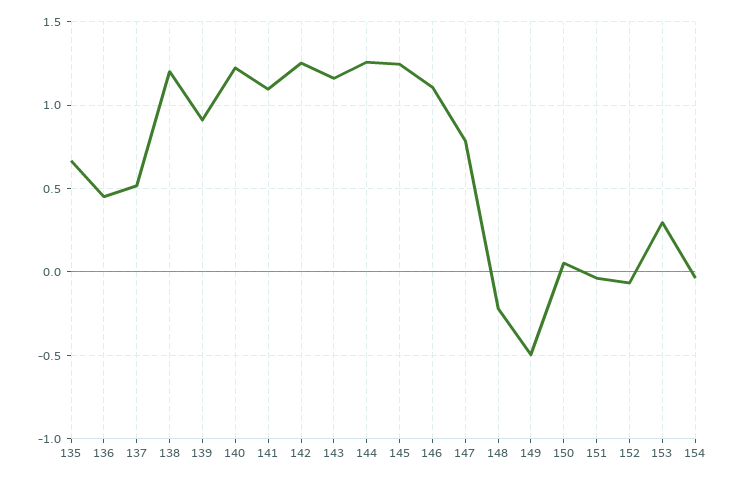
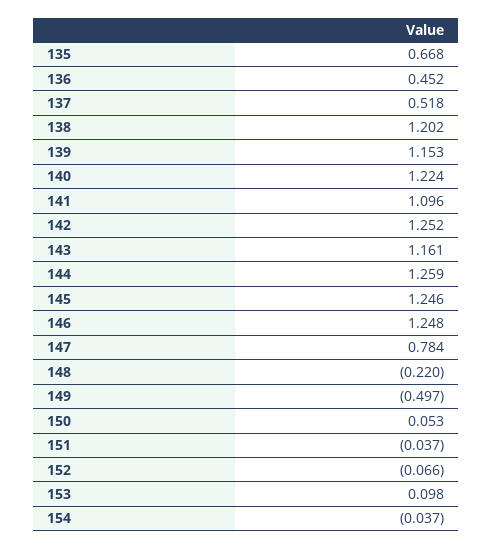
  {
    "135": 0.668,
    "136": 0.452,
    "137": 0.518,
    "138": 1.202,
-   "139": 0.9,
+   "139": 1.153,
    "140": 1.224,
    "141": 1.096,
    "142": 1.252,
    "143": 1.161,
    "144": 1.259,
    "145": 1.246,
-   "146": 1.1,
+   "146": 1.248,
    "147": 0.784,
    "148": -0.22,
    "149": -0.497,
    "150": 0.053,
    "151": -0.037,
    "152": -0.066,
-   "153": 0.3,
+   "153": 0.098,
    "154": -0.037
  }

